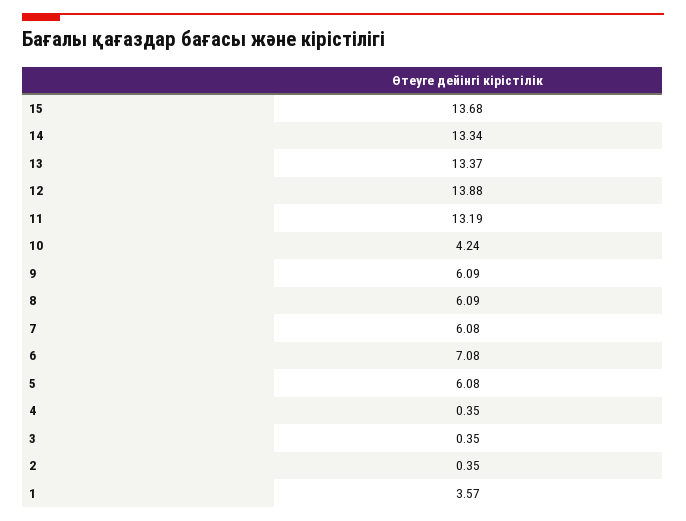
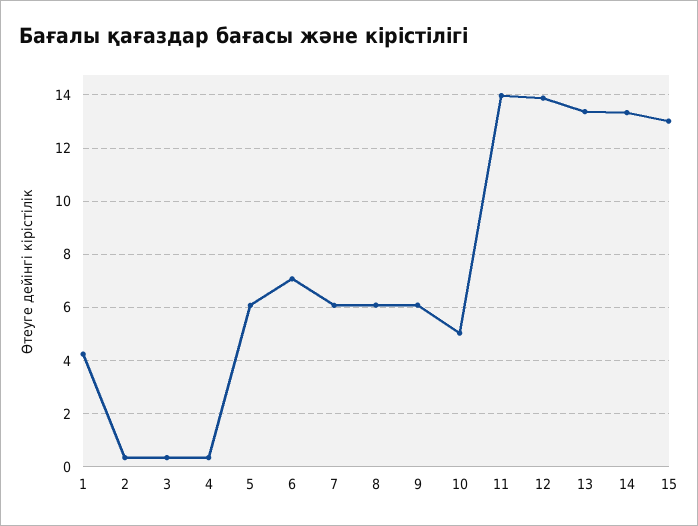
  {
-   "15": 13.68,
+   "15": 13,
    "14": 13.34,
    "13": 13.37,
    "12": 13.88,
-   "11": 13.19,
+   "11": 14,
-   "10": 4.24,
+   "10": 5,
    "9": 6.09,
    "8": 6.09,
    "7": 6.08,
    "6": 7.08,
    "5": 6.08,
    "4": 0.35,
    "3": 0.35,
    "2": 0.35,
-   "1": 3.57
+   "1": 4.25
  }

